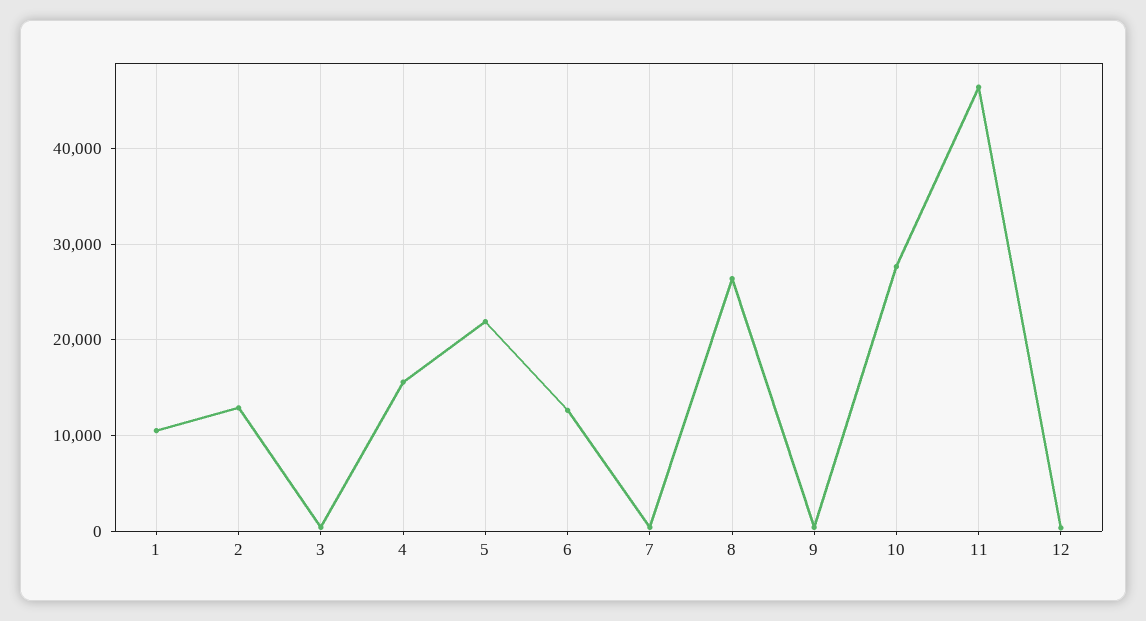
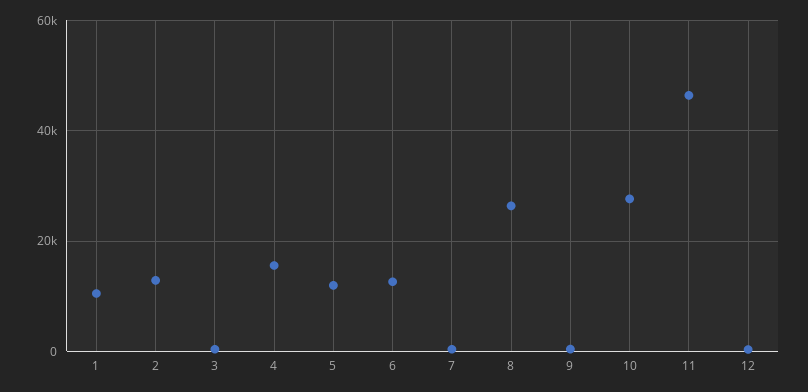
  {
    "1": 11000,
    "2": 13000,
    "3": 0,
    "4": 16000,
-   "5": 22000,
+   "5": 12000,
    "6": 13000,
    "7": 0,
    "8": 26000,
    "9": 0,
    "10": 28000,
    "11": 46000,
    "12": 0
  }

